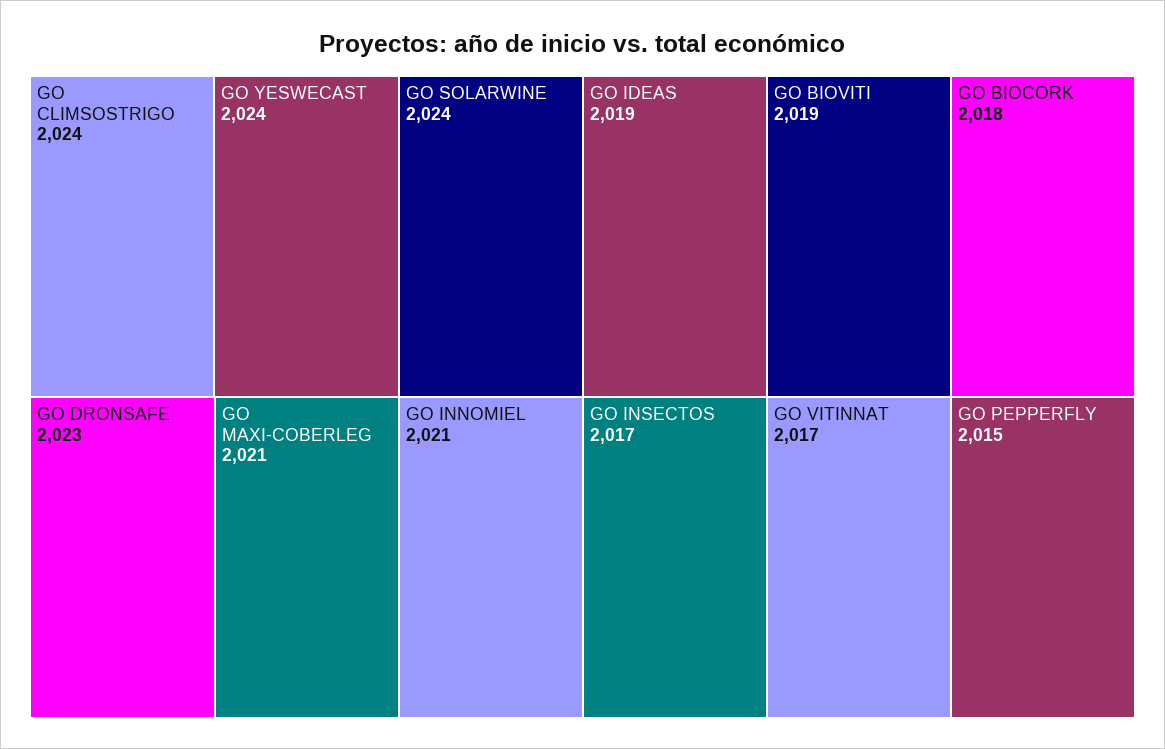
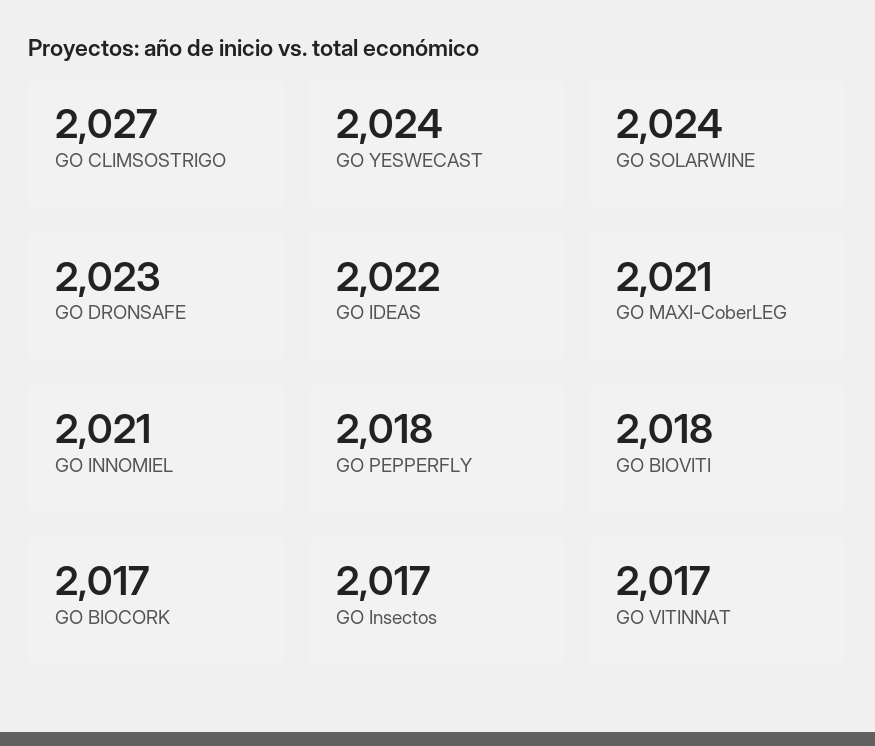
  {
-   "GO CLIMSOSTRIGO": 2024,
+   "GO CLIMSOSTRIGO": 2027,
    "GO YESWECAST": 2024,
    "GO SOLARWINE": 2024,
    "GO DRONSAFE": 2023,
    "GO MAXI-COBERLEG": 2021,
    "GO INNOMIEL": 2021,
-   "GO IDEAS": 2019,
+   "GO IDEAS": 2022,
-   "GO BIOVITI": 2019,
+   "GO BIOVITI": 2018,
-   "GO BIOCORK": 2018,
+   "GO BIOCORK": 2017,
    "GO INSECTOS": 2017,
    "GO VITINNAT": 2017,
-   "GO PEPPERFLY": 2015
+   "GO PEPPERFLY": 2018
  }

